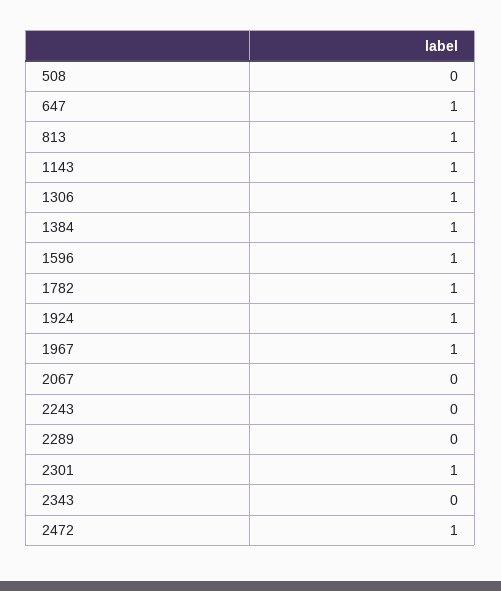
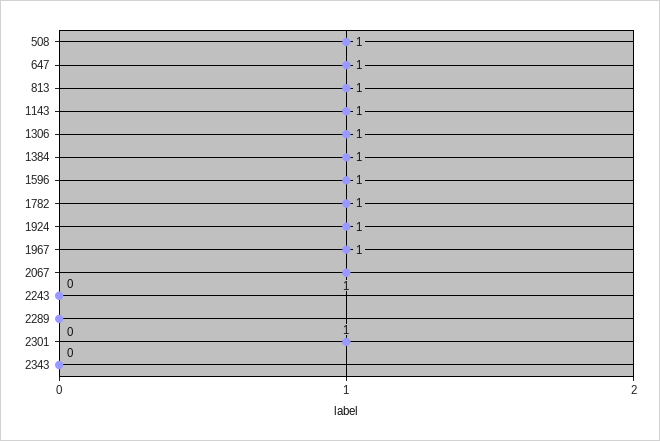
  {
-   "508": 0,
+   "508": 1,
    "647": 1,
    "813": 1,
    "1143": 1,
    "1306": 1,
    "1384": 1,
    "1596": 1,
    "1782": 1,
    "1924": 1,
    "1967": 1,
-   "2067": 0,
+   "2067": 1,
    "2243": 0,
    "2289": 0,
    "2301": 1,
-   "2343": 0,
+   "2343": 0
-   "2472": 1
  }

